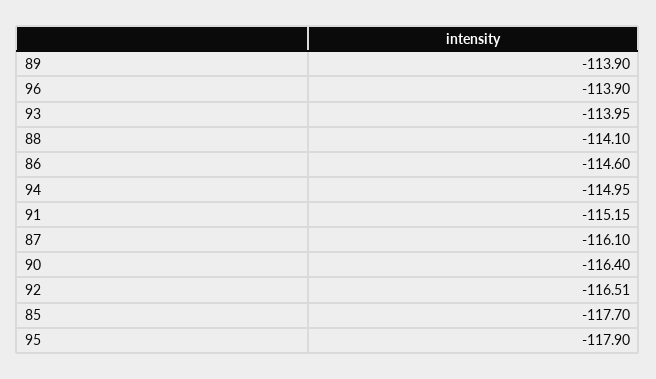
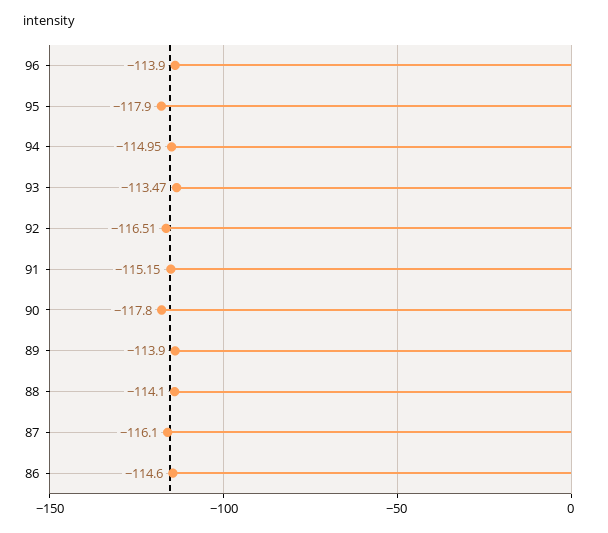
  {
    "89": -113.9,
    "96": -113.9,
-   "93": -113.95,
+   "93": -113.47,
    "88": -114.1,
    "86": -114.6,
    "94": -114.95,
    "91": -115.15,
    "87": -116.1,
-   "90": -116.4,
+   "90": -117.8,
    "92": -116.51,
-   "85": -117.7,
    "95": -117.9
  }

